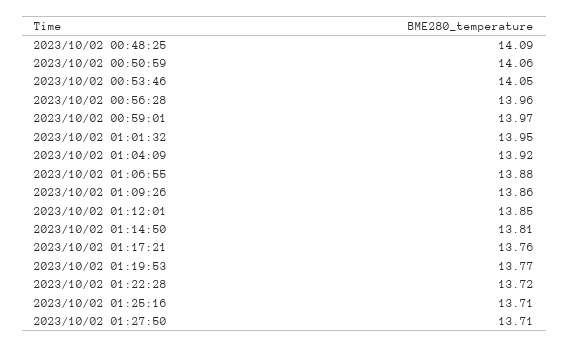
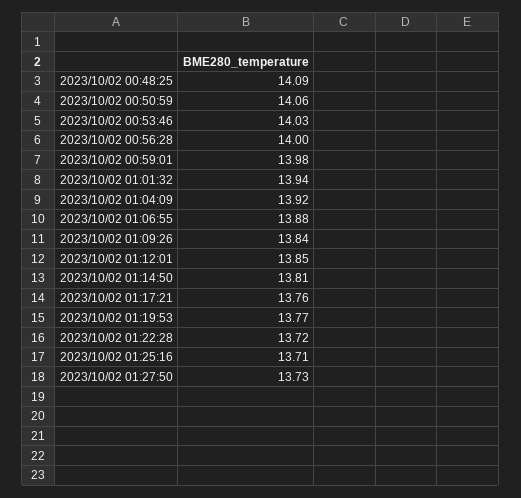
  {
    "2023/10/02 00:48:25": 14.09,
    "2023/10/02 00:50:59": 14.06,
-   "2023/10/02 00:53:46": 14.05,
+   "2023/10/02 00:53:46": 14.03,
-   "2023/10/02 00:56:28": 13.96,
+   "2023/10/02 00:56:28": 14,
-   "2023/10/02 00:59:01": 13.97,
+   "2023/10/02 00:59:01": 13.98,
-   "2023/10/02 01:01:32": 13.95,
+   "2023/10/02 01:01:32": 13.94,
    "2023/10/02 01:04:09": 13.92,
    "2023/10/02 01:06:55": 13.88,
-   "2023/10/02 01:09:26": 13.86,
+   "2023/10/02 01:09:26": 13.84,
    "2023/10/02 01:12:01": 13.85,
    "2023/10/02 01:14:50": 13.81,
    "2023/10/02 01:17:21": 13.76,
    "2023/10/02 01:19:53": 13.77,
    "2023/10/02 01:22:28": 13.72,
    "2023/10/02 01:25:16": 13.71,
-   "2023/10/02 01:27:50": 13.71
+   "2023/10/02 01:27:50": 13.73
  }

